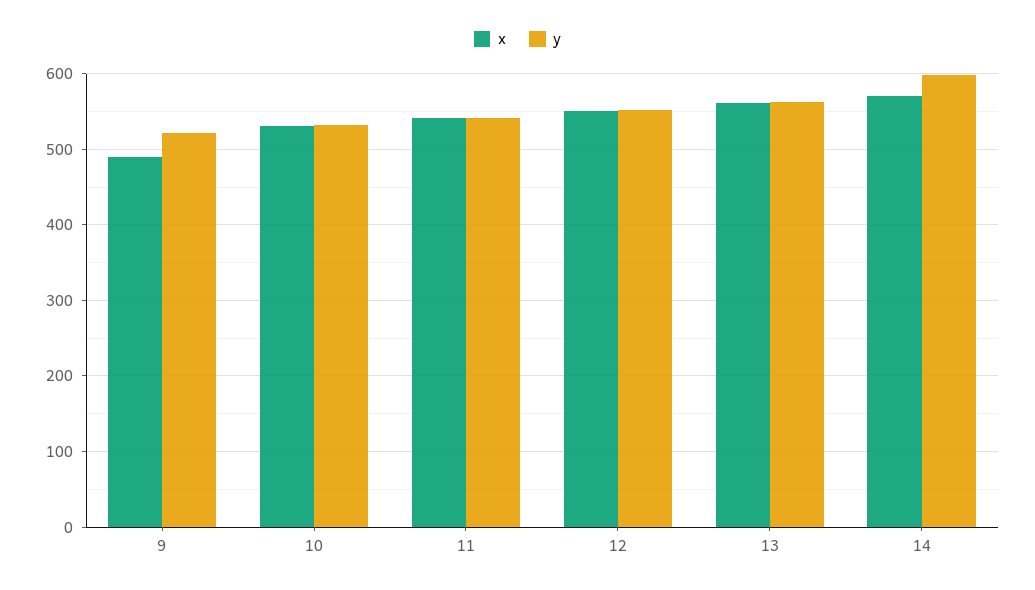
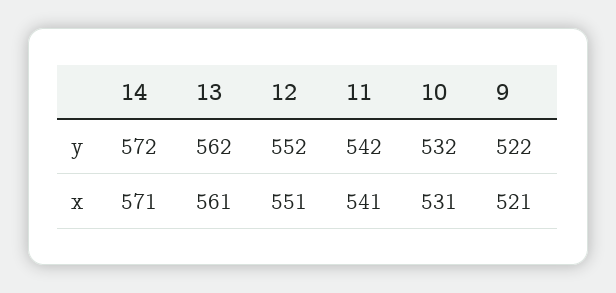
  {
    "x": {
-     "9": 490,
+     "9": 521,
      "10": 531,
      "11": 541,
      "12": 551,
      "13": 561,
      "14": 571
    },
    "y": {
      "9": 522,
      "10": 532,
      "11": 542,
      "12": 552,
      "13": 562,
-     "14": 600
+     "14": 572
    }
  }

